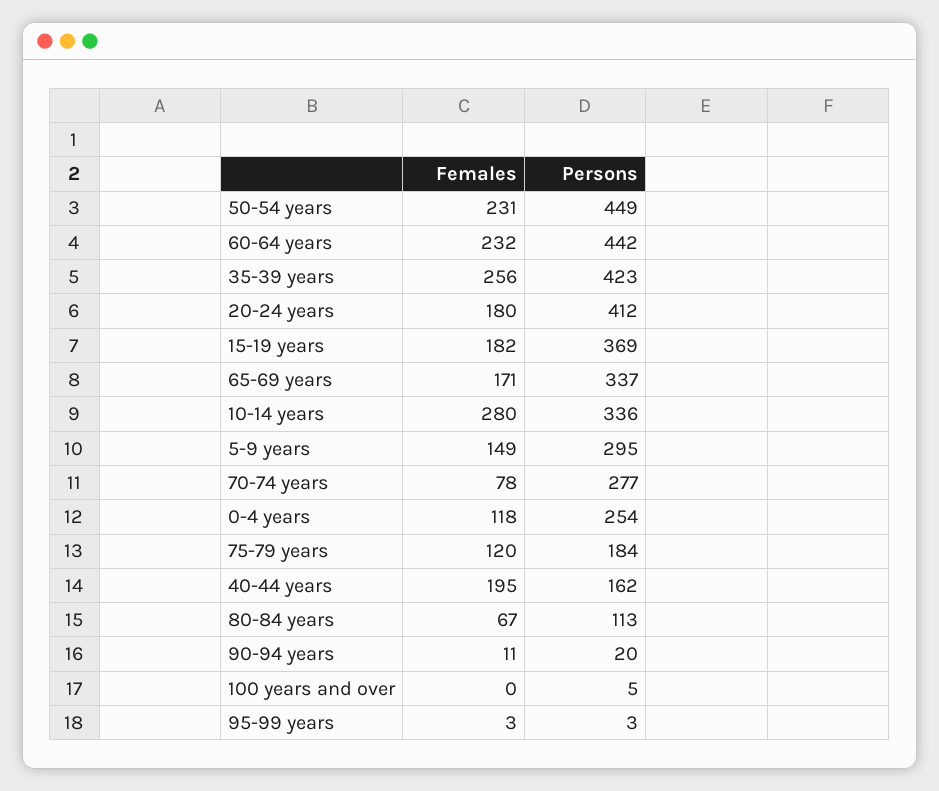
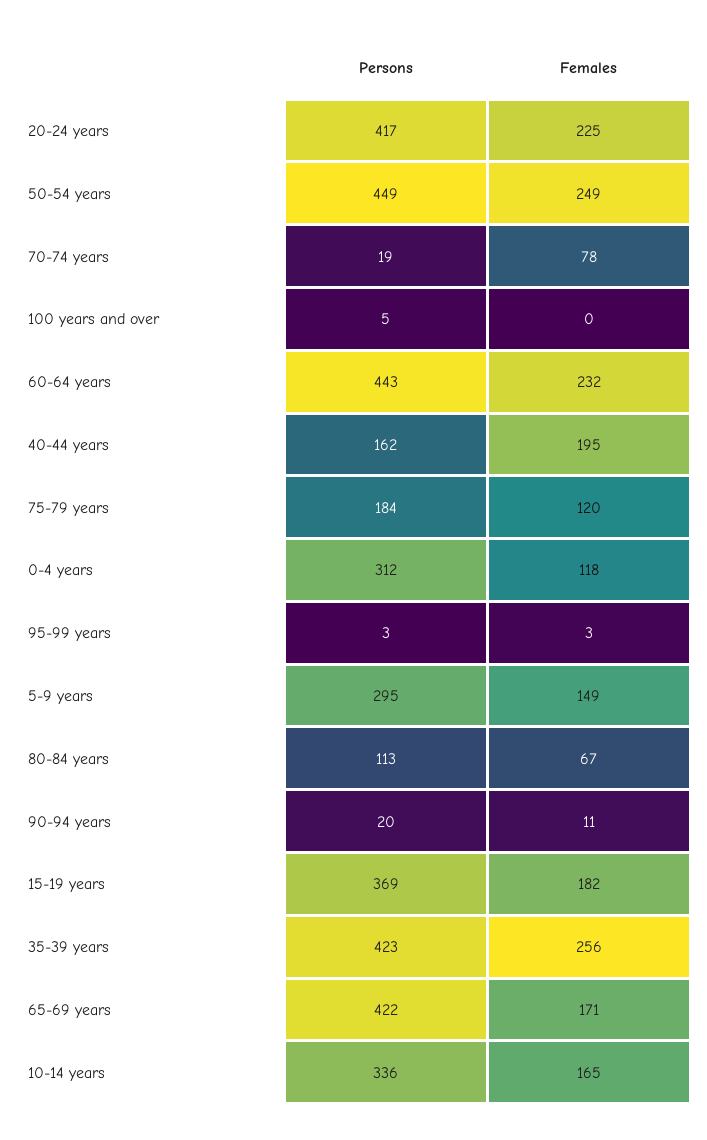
  {
    "Females": {
-     "50-54 years": 231,
+     "50-54 years": 249,
      "60-64 years": 232,
      "35-39 years": 256,
-     "20-24 years": 180,
+     "20-24 years": 225,
      "15-19 years": 182,
      "65-69 years": 171,
-     "10-14 years": 280,
+     "10-14 years": 165,
      "5-9 years": 149,
      "70-74 years": 78,
      "0-4 years": 118,
      "75-79 years": 120,
      "40-44 years": 195,
      "80-84 years": 67,
      "90-94 years": 11,
      "100 years and over": 0,
      "95-99 years": 3
    },
    "Persons": {
      "50-54 years": 449,
-     "60-64 years": 442,
+     "60-64 years": 443,
      "35-39 years": 423,
-     "20-24 years": 412,
+     "20-24 years": 417,
      "15-19 years": 369,
-     "65-69 years": 337,
+     "65-69 years": 422,
      "10-14 years": 336,
      "5-9 years": 295,
-     "70-74 years": 277,
+     "70-74 years": 19,
-     "0-4 years": 254,
+     "0-4 years": 312,
      "75-79 years": 184,
      "40-44 years": 162,
      "80-84 years": 113,
      "90-94 years": 20,
      "100 years and over": 5,
      "95-99 years": 3
    }
  }

